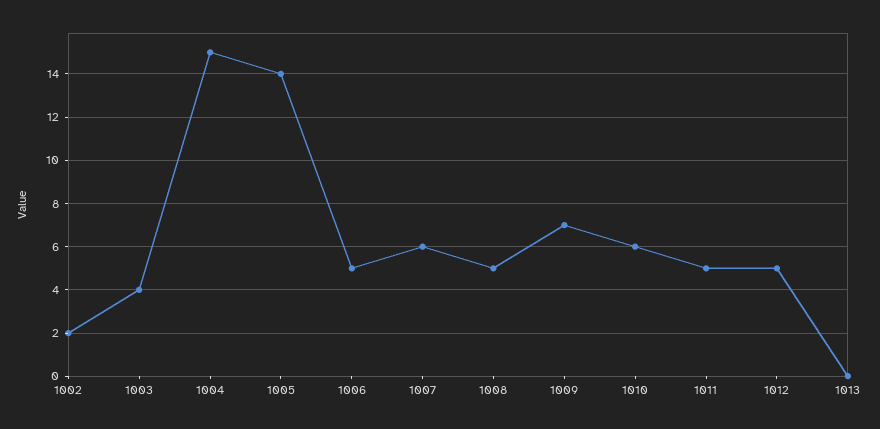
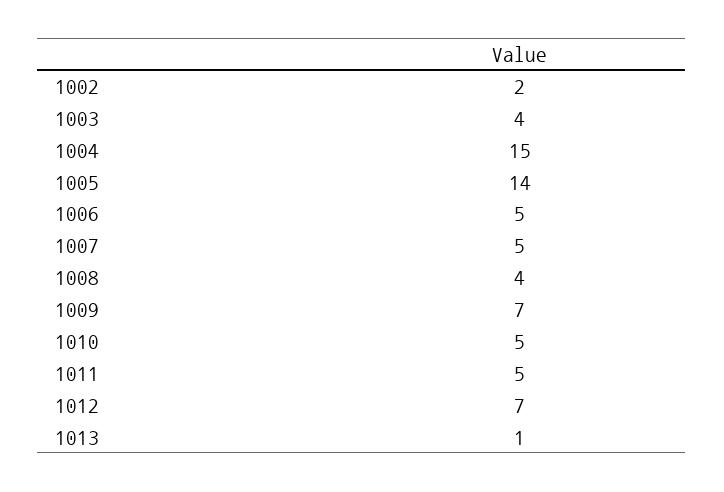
  {
    "1002": 2,
    "1003": 4,
    "1004": 15,
    "1005": 14,
    "1006": 5,
-   "1007": 6,
+   "1007": 5,
-   "1008": 5,
+   "1008": 4,
    "1009": 7,
-   "1010": 6,
+   "1010": 5,
    "1011": 5,
-   "1012": 5,
+   "1012": 7,
-   "1013": 0
+   "1013": 1
  }

